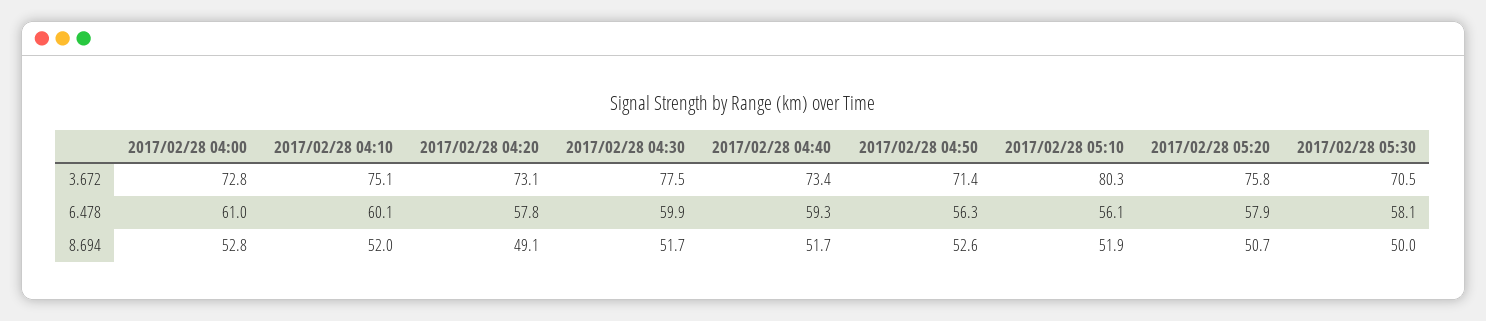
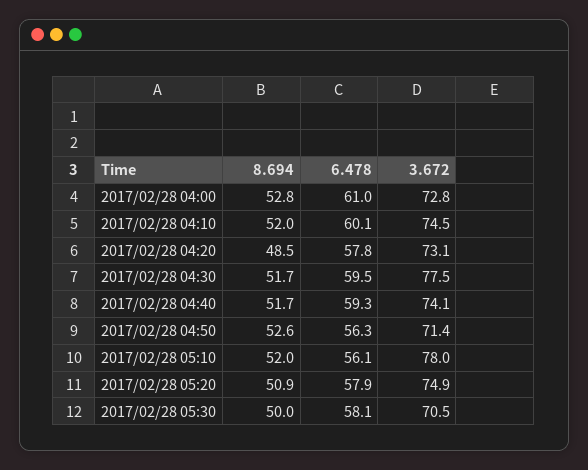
  {
    "2017/02/28 04:00": {
      "3.672": 72.8,
      "6.478": 61,
      "8.694": 52.8
    },
    "2017/02/28 04:10": {
-     "3.672": 75.1,
+     "3.672": 74.5,
      "6.478": 60.1,
      "8.694": 52
    },
    "2017/02/28 04:20": {
      "3.672": 73.1,
      "6.478": 57.8,
-     "8.694": 49.1
+     "8.694": 48.5
    },
    "2017/02/28 04:30": {
      "3.672": 77.5,
-     "6.478": 59.9,
+     "6.478": 59.5,
      "8.694": 51.7
    },
    "2017/02/28 04:40": {
-     "3.672": 73.4,
+     "3.672": 74.1,
      "6.478": 59.3,
      "8.694": 51.7
    },
    "2017/02/28 04:50": {
      "3.672": 71.4,
      "6.478": 56.3,
      "8.694": 52.6
    },
    "2017/02/28 05:10": {
-     "3.672": 80.3,
+     "3.672": 78,
      "6.478": 56.1,
-     "8.694": 51.9
+     "8.694": 52
    },
    "2017/02/28 05:20": {
-     "3.672": 75.8,
+     "3.672": 74.9,
      "6.478": 57.9,
-     "8.694": 50.7
+     "8.694": 50.9
    },
    "2017/02/28 05:30": {
      "3.672": 70.5,
      "6.478": 58.1,
      "8.694": 50
    }
  }

